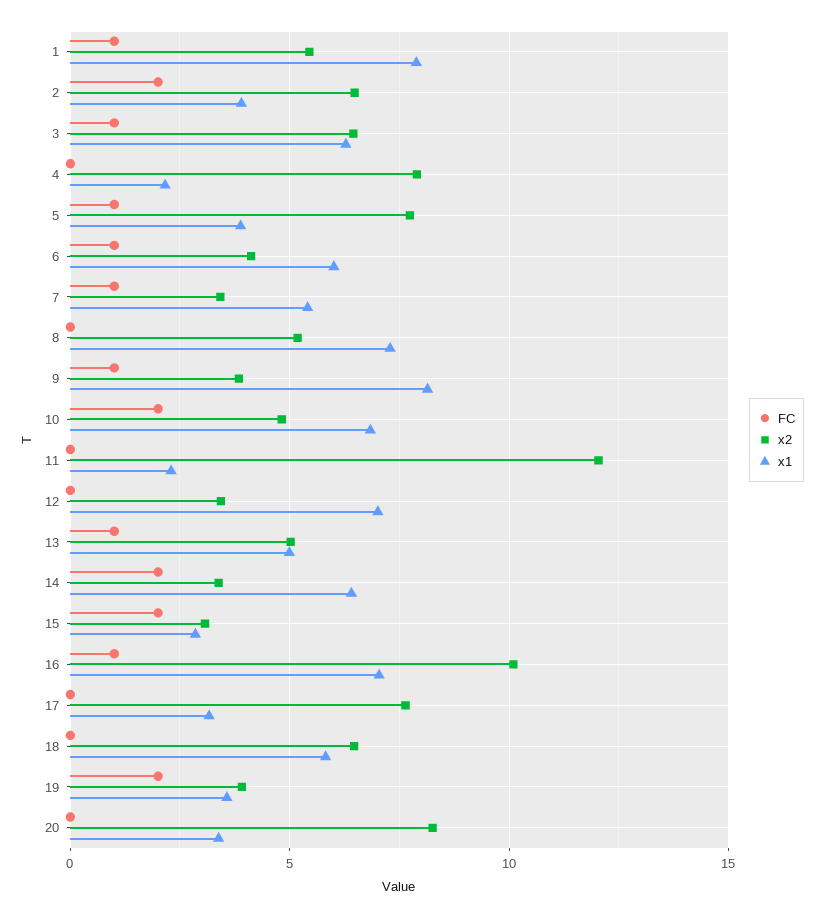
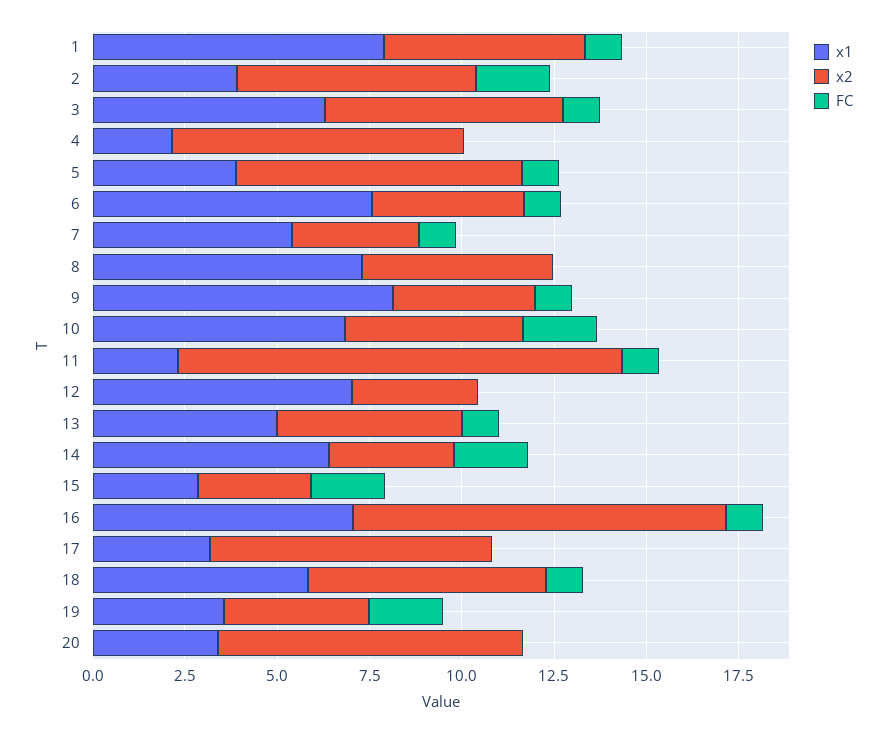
  {
    "FC": {
      "1": 1,
      "2": 2,
      "3": 1,
      "4": 0,
      "5": 1,
      "6": 1,
      "7": 1,
      "8": 0,
      "9": 1,
      "10": 2,
-     "11": 0,
+     "11": 1,
      "12": 0,
      "13": 1,
      "14": 2,
      "15": 2,
      "16": 1,
      "17": 0,
-     "18": 0,
+     "18": 1,
      "19": 2,
      "20": 0
    },
    "x2": {
      "1": 5.5,
      "2": 6.5,
      "3": 6.5,
      "4": 8,
      "5": 7.5,
      "6": 4,
      "7": 3.5,
      "8": 5,
      "9": 4,
      "10": 5,
      "11": 12,
      "12": 3.5,
      "13": 5,
      "14": 3.5,
      "15": 3,
      "16": 10,
      "17": 7.5,
      "18": 6.5,
      "19": 4,
      "20": 8.5
    },
    "x1": {
      "1": 8,
      "2": 4,
      "3": 6.5,
      "4": 2,
      "5": 4,
-     "6": 6,
+     "6": 7.5,
      "7": 5.5,
      "8": 7.5,
      "9": 8,
      "10": 7,
      "11": 2.5,
      "12": 7,
      "13": 5,
      "14": 6.5,
      "15": 3,
      "16": 7,
      "17": 3,
      "18": 6,
      "19": 3.5,
      "20": 3.5
    }
  }

